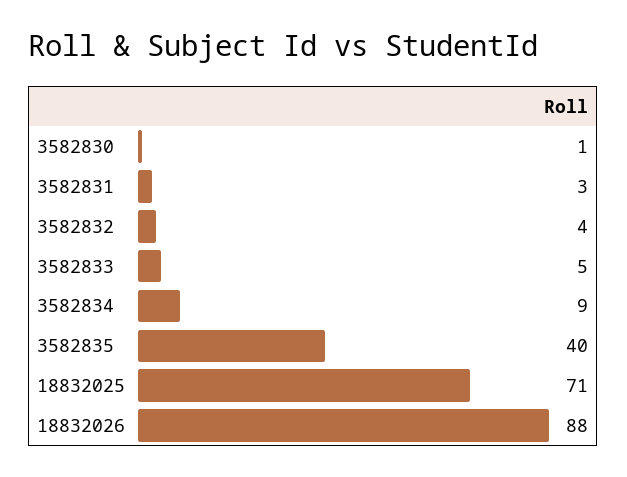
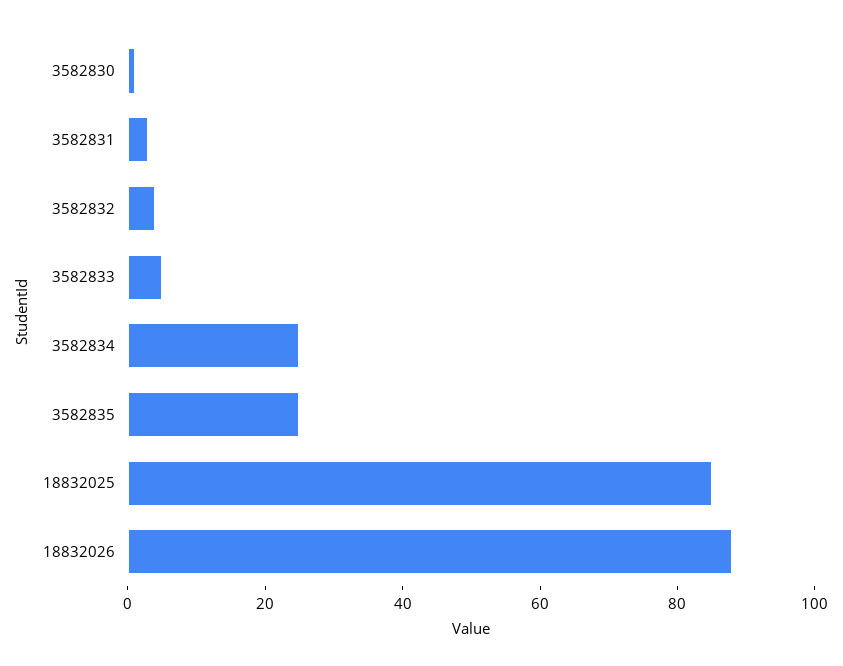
  {
    "3582830": 1,
    "3582831": 3,
    "3582832": 4,
    "3582833": 5,
-   "3582834": 9,
+   "3582834": 25,
-   "3582835": 40,
+   "3582835": 25,
-   "18832025": 71,
+   "18832025": 85,
    "18832026": 88
  }

